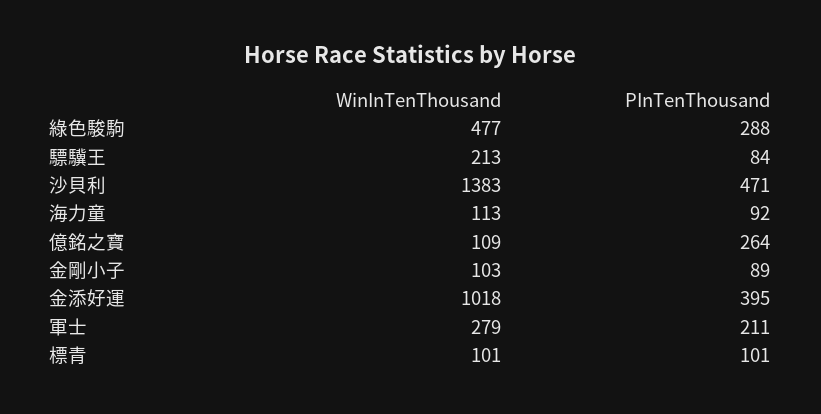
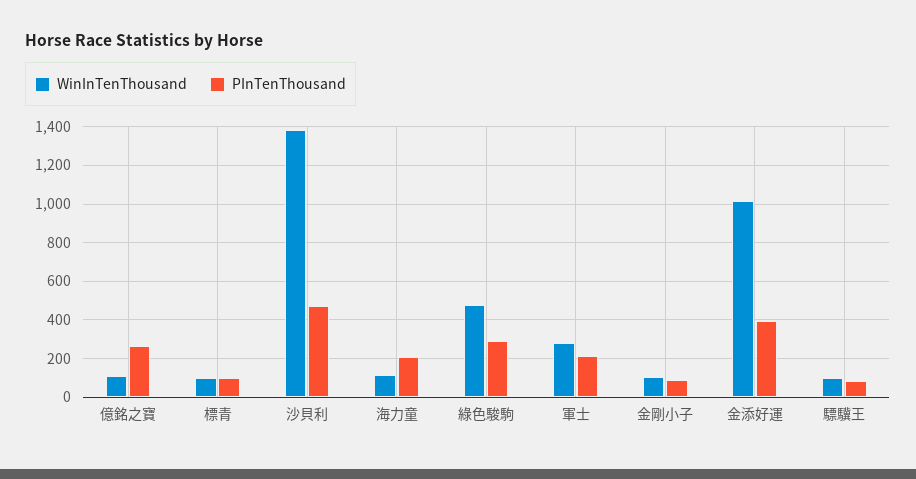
  {
    "WinInTenThousand": {
      "綠色駿駒": 477,
-     "驃驥王": 213,
+     "驃驥王": 100,
      "沙貝利": 1383,
      "海力童": 113,
      "億銘之寶": 109,
      "金剛小子": 103,
      "金添好運": 1018,
      "軍士": 279,
      "標青": 101
    },
    "PInTenThousand": {
      "綠色駿駒": 288,
      "驃驥王": 84,
      "沙貝利": 471,
-     "海力童": 92,
+     "海力童": 200,
      "億銘之寶": 264,
      "金剛小子": 89,
      "金添好運": 395,
      "軍士": 211,
      "標青": 101
    }
  }

